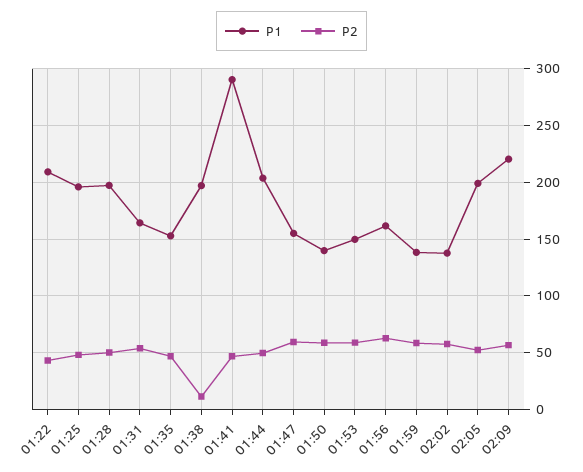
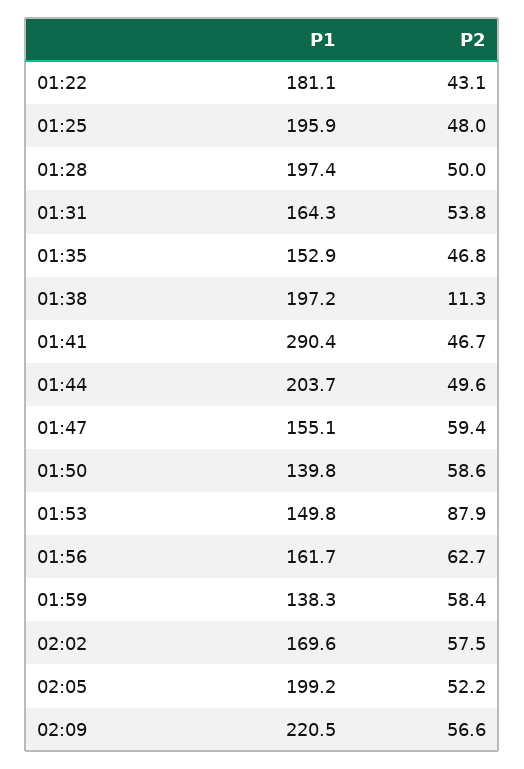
  {
    "P1": {
-     "01:22": 210,
+     "01:22": 181.1,
      "01:25": 195.9,
      "01:28": 197.4,
      "01:31": 164.3,
      "01:35": 152.9,
      "01:38": 197.2,
      "01:41": 290.4,
      "01:44": 203.7,
      "01:47": 155.1,
      "01:50": 139.8,
      "01:53": 149.8,
      "01:56": 161.7,
      "01:59": 138.3,
-     "02:02": 140,
+     "02:02": 169.6,
      "02:05": 199.2,
      "02:09": 220.5
    },
    "P2": {
      "01:22": 43.1,
      "01:25": 48,
      "01:28": 50,
      "01:31": 53.8,
      "01:35": 46.8,
      "01:38": 11.3,
      "01:41": 46.7,
      "01:44": 49.6,
      "01:47": 59.4,
      "01:50": 58.6,
-     "01:53": 60,
+     "01:53": 87.9,
      "01:56": 62.7,
      "01:59": 58.4,
      "02:02": 57.5,
      "02:05": 52.2,
      "02:09": 56.6
    }
  }

